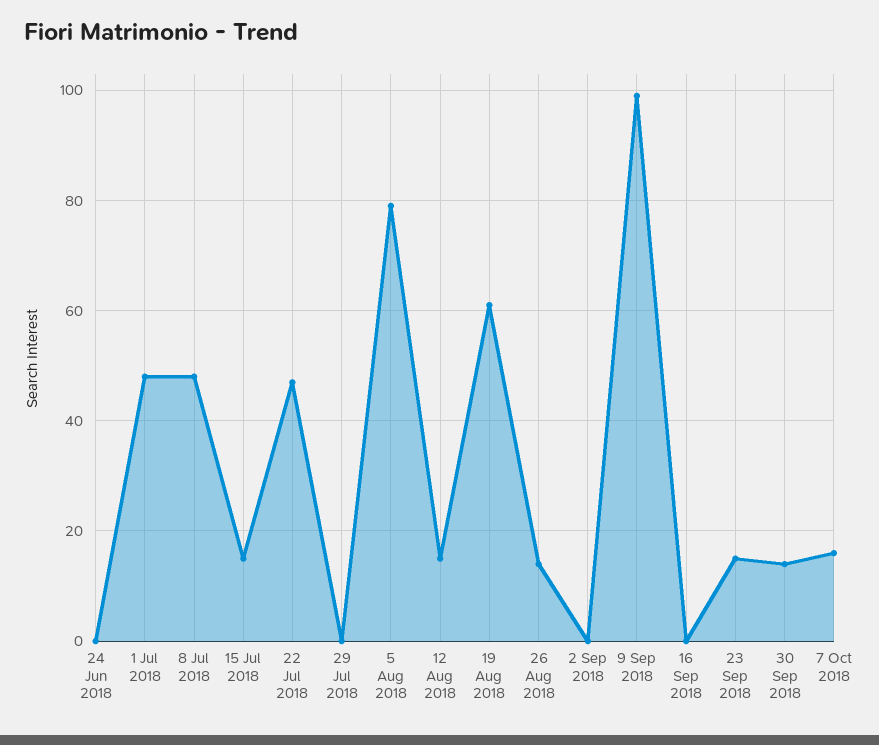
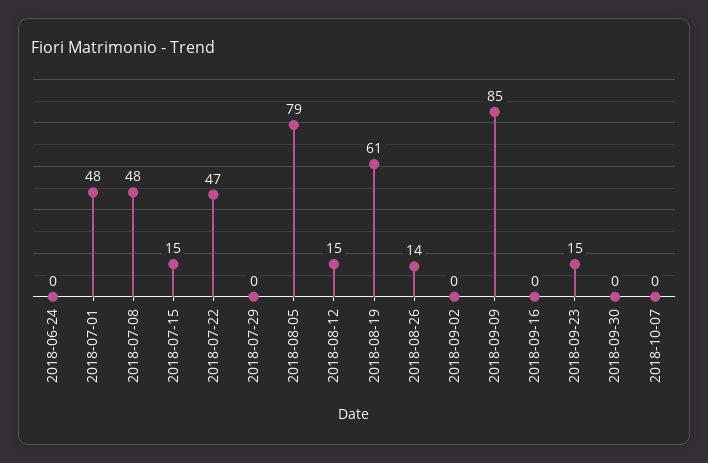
  {
    "24 Jun 2018": 0,
    "1 Jul 2018": 48,
    "8 Jul 2018": 48,
    "15 Jul 2018": 15,
    "22 Jul 2018": 47,
    "29 Jul 2018": 0,
    "5 Aug 2018": 79,
    "12 Aug 2018": 15,
    "19 Aug 2018": 61,
    "26 Aug 2018": 14,
    "2 Sep 2018": 0,
-   "9 Sep 2018": 100,
+   "9 Sep 2018": 85,
    "16 Sep 2018": 0,
    "23 Sep 2018": 15,
-   "30 Sep 2018": 15,
+   "30 Sep 2018": 0,
-   "7 Oct 2018": 15
+   "7 Oct 2018": 0
  }

